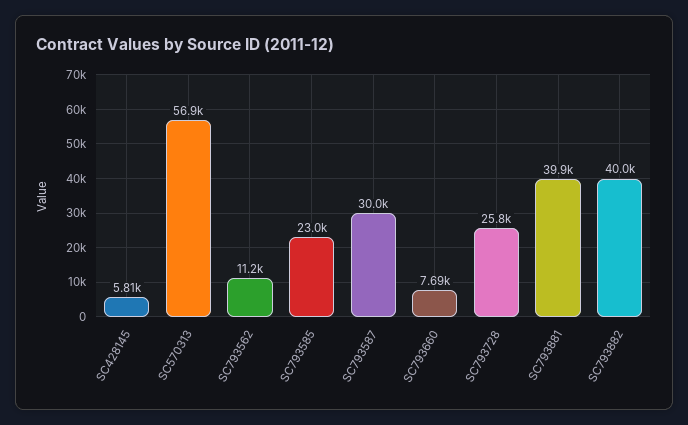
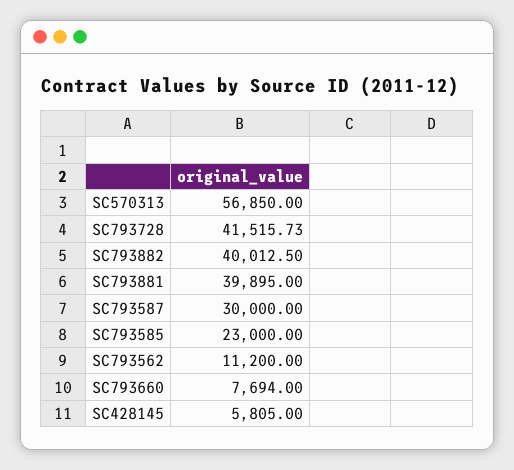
  {
    "SC428145": 5805,
    "SC570313": 56850,
    "SC793562": 11200,
    "SC793585": 23000,
    "SC793587": 30000,
    "SC793660": 7694,
-   "SC793728": 25800,
+   "SC793728": 41515.73,
    "SC793881": 39895,
    "SC793882": 40012.5
  }

